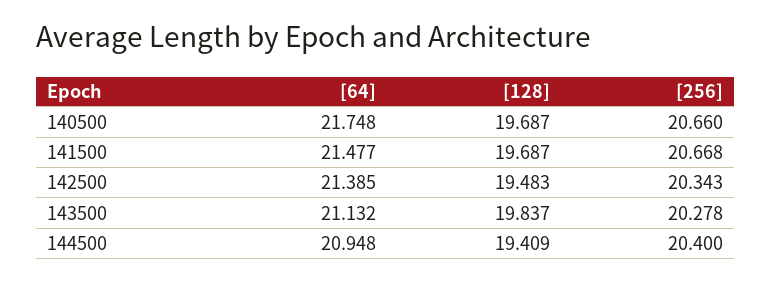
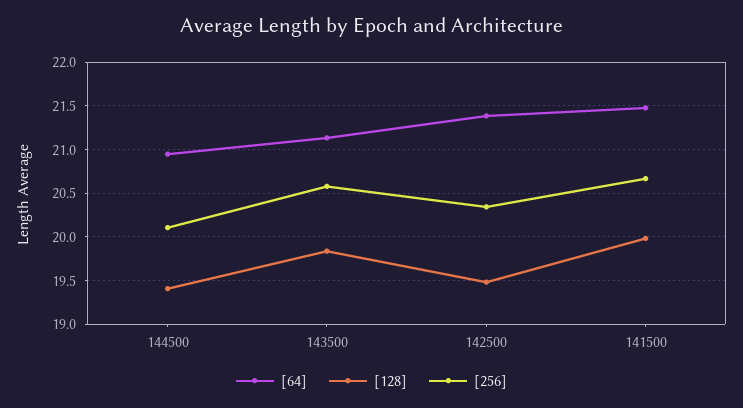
  {
    "[64]": {
-     "140500": 21.748,
      "141500": 21.477,
      "142500": 21.385,
      "143500": 21.132,
      "144500": 20.948
    },
    "[128]": {
-     "140500": 19.687,
-     "141500": 19.687,
+     "141500": 20,
      "142500": 19.483,
      "143500": 19.837,
      "144500": 19.409
    },
    "[256]": {
-     "140500": 20.66,
      "141500": 20.668,
      "142500": 20.343,
-     "143500": 20.278,
+     "143500": 20.6,
-     "144500": 20.4
+     "144500": 20.1
    }
  }

